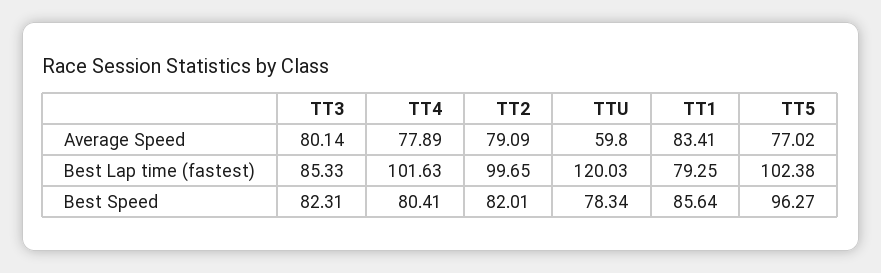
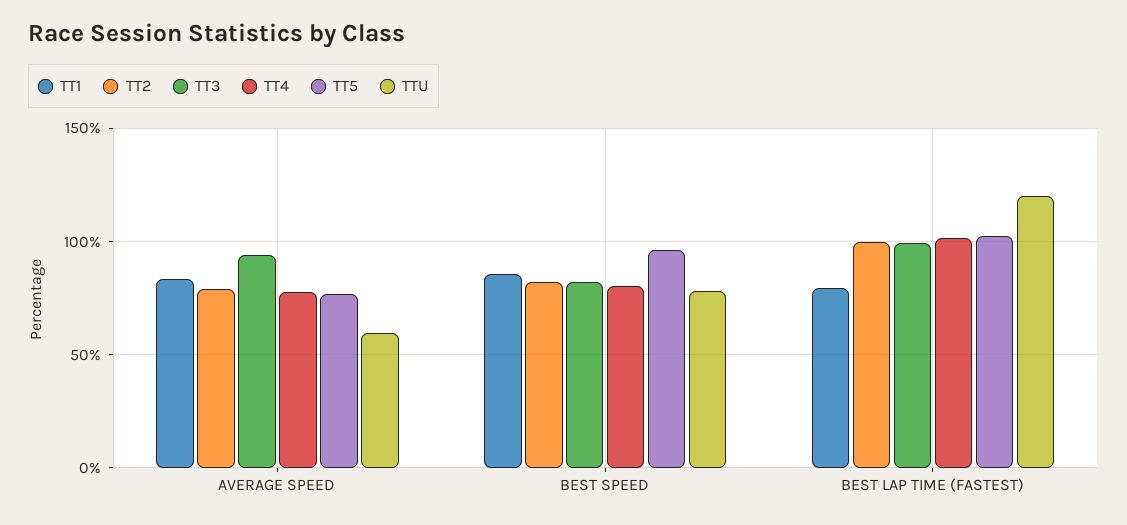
  {
    "TT3": {
-     "Average Speed": 80.14,
+     "Average Speed": 95,
-     "Best Lap time (fastest)": 85.33,
+     "Best Lap time (fastest)": 100,
      "Best Speed": 82.31
    },
    "TT4": {
      "Average Speed": 77.89,
      "Best Lap time (fastest)": 101.63,
      "Best Speed": 80.41
    },
    "TT2": {
      "Average Speed": 79.09,
      "Best Lap time (fastest)": 99.65,
      "Best Speed": 82.01
    },
    "TTU": {
      "Average Speed": 59.8,
      "Best Lap time (fastest)": 120.03,
      "Best Speed": 78.34
    },
    "TT1": {
      "Average Speed": 83.41,
      "Best Lap time (fastest)": 79.25,
      "Best Speed": 85.64
    },
    "TT5": {
      "Average Speed": 77.02,
      "Best Lap time (fastest)": 102.38,
      "Best Speed": 96.27
    }
  }

